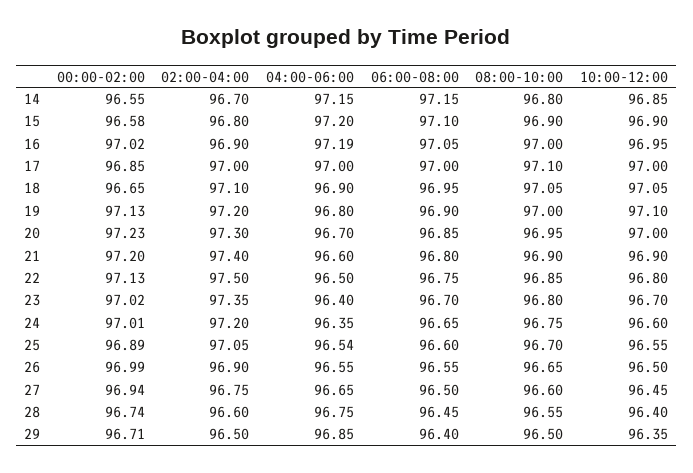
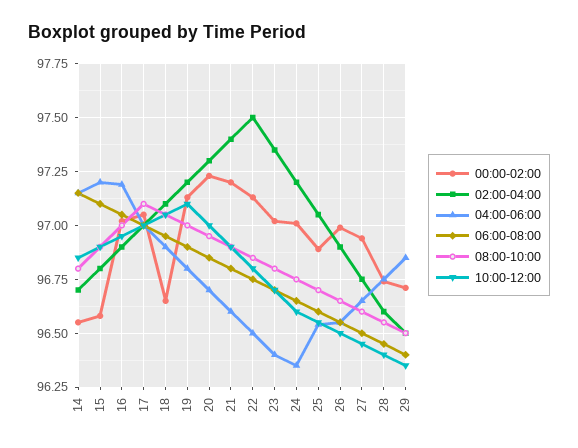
  {
    "00:00-02:00": {
      "14": 96.55,
      "15": 96.58,
      "16": 97.02,
-     "17": 96.85,
+     "17": 97.05,
      "18": 96.65,
      "19": 97.13,
      "20": 97.23,
      "21": 97.2,
      "22": 97.13,
      "23": 97.02,
      "24": 97.01,
      "25": 96.89,
      "26": 96.99,
      "27": 96.94,
      "28": 96.74,
      "29": 96.71
    },
    "02:00-04:00": {
      "14": 96.7,
      "15": 96.8,
      "16": 96.9,
      "17": 97,
      "18": 97.1,
      "19": 97.2,
      "20": 97.3,
      "21": 97.4,
      "22": 97.5,
      "23": 97.35,
      "24": 97.2,
      "25": 97.05,
      "26": 96.9,
      "27": 96.75,
      "28": 96.6,
      "29": 96.5
    },
    "04:00-06:00": {
      "14": 97.15,
      "15": 97.2,
      "16": 97.19,
      "17": 97,
      "18": 96.9,
      "19": 96.8,
      "20": 96.7,
      "21": 96.6,
      "22": 96.5,
      "23": 96.4,
      "24": 96.35,
      "25": 96.54,
      "26": 96.55,
      "27": 96.65,
      "28": 96.75,
      "29": 96.85
    },
    "06:00-08:00": {
      "14": 97.15,
      "15": 97.1,
      "16": 97.05,
      "17": 97,
      "18": 96.95,
      "19": 96.9,
      "20": 96.85,
      "21": 96.8,
      "22": 96.75,
      "23": 96.7,
      "24": 96.65,
      "25": 96.6,
      "26": 96.55,
      "27": 96.5,
      "28": 96.45,
      "29": 96.4
    },
    "08:00-10:00": {
      "14": 96.8,
      "15": 96.9,
      "16": 97,
      "17": 97.1,
      "18": 97.05,
      "19": 97,
      "20": 96.95,
      "21": 96.9,
      "22": 96.85,
      "23": 96.8,
      "24": 96.75,
      "25": 96.7,
      "26": 96.65,
      "27": 96.6,
      "28": 96.55,
      "29": 96.5
    },
    "10:00-12:00": {
      "14": 96.85,
      "15": 96.9,
      "16": 96.95,
      "17": 97,
      "18": 97.05,
      "19": 97.1,
      "20": 97,
      "21": 96.9,
      "22": 96.8,
      "23": 96.7,
      "24": 96.6,
      "25": 96.55,
      "26": 96.5,
      "27": 96.45,
      "28": 96.4,
      "29": 96.35
    }
  }

